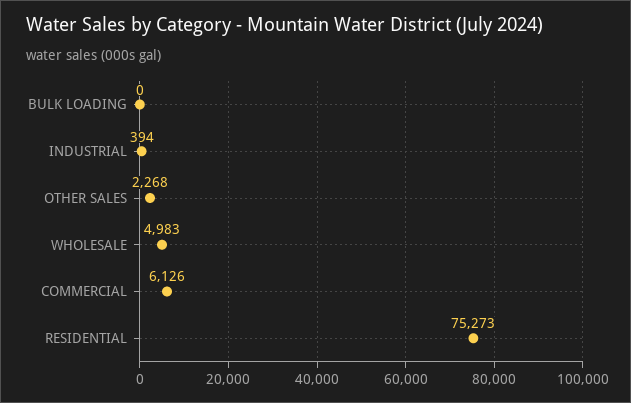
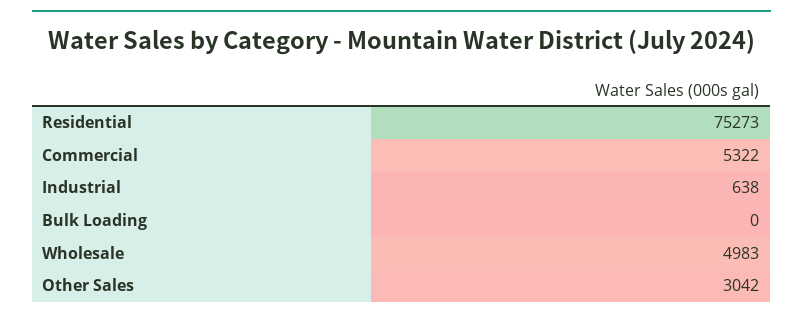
  {
    "BULK LOADING": 0,
-   "INDUSTRIAL": 394,
+   "INDUSTRIAL": 638,
-   "OTHER SALES": 2268,
+   "OTHER SALES": 3042,
    "WHOLESALE": 4983,
-   "COMMERCIAL": 6126,
+   "COMMERCIAL": 5322,
    "RESIDENTIAL": 75273
  }

